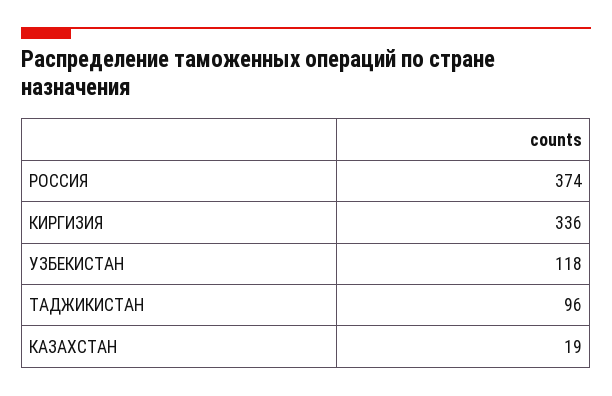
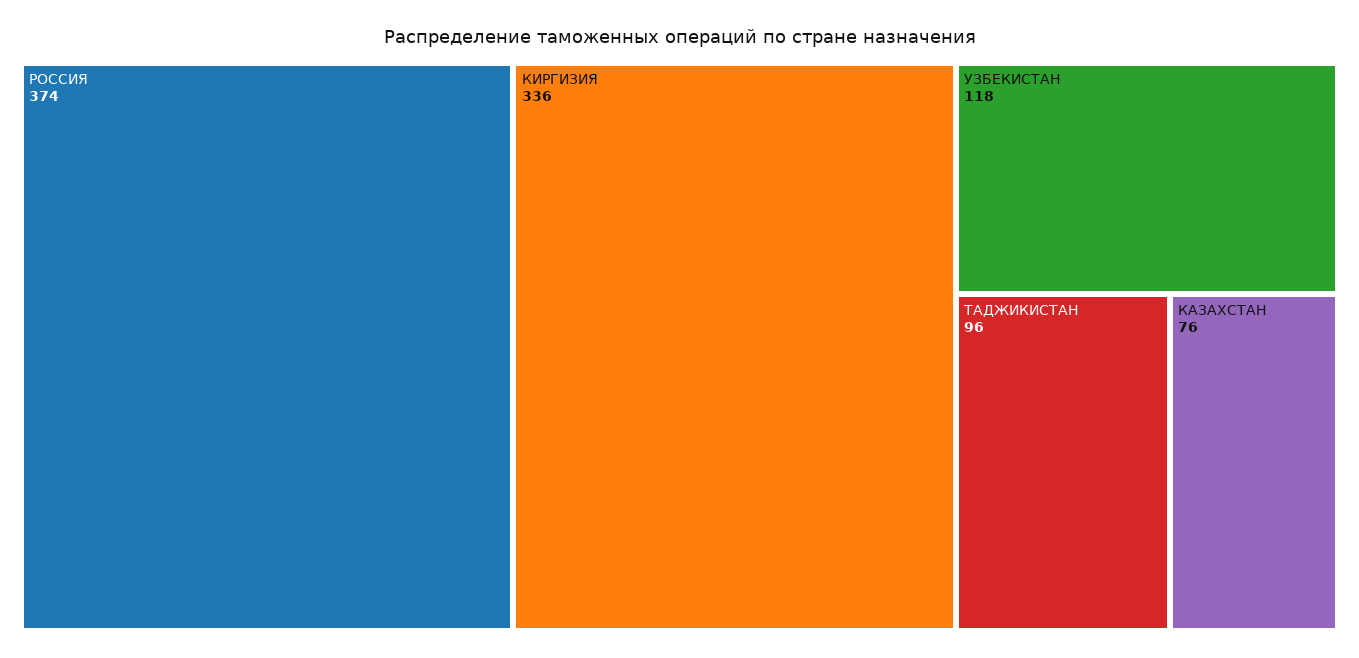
  {
    "РОССИЯ": 374,
    "КИРГИЗИЯ": 336,
    "УЗБЕКИСТАН": 118,
    "ТАДЖИКИСТАН": 96,
-   "КАЗАХСТАН": 19
+   "КАЗАХСТАН": 76
  }

